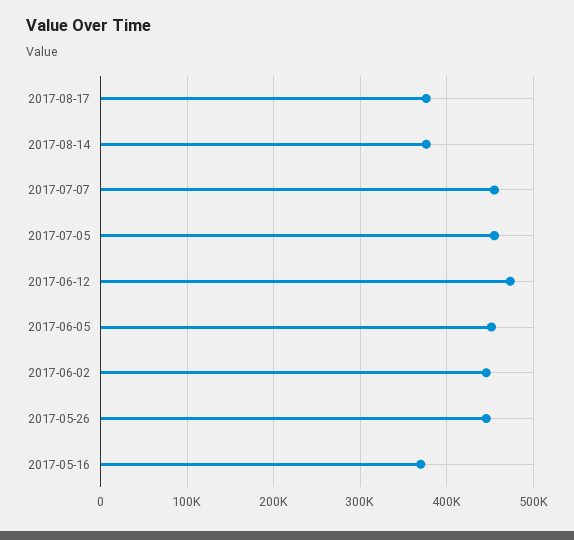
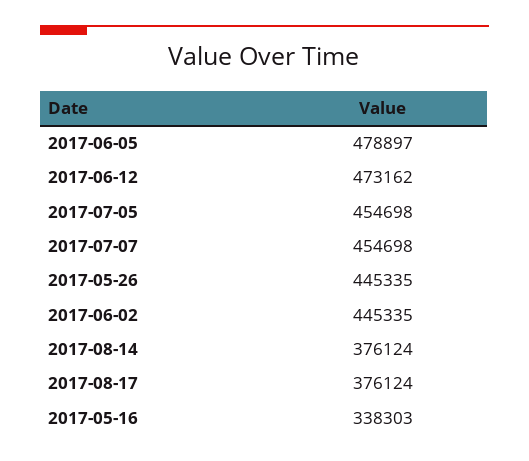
  {
    "2017-08-17": 376124,
    "2017-08-14": 376124,
    "2017-07-07": 454698,
    "2017-07-05": 454698,
    "2017-06-12": 473162,
-   "2017-06-05": 450000,
+   "2017-06-05": 478897,
    "2017-06-02": 445335,
    "2017-05-26": 445335,
-   "2017-05-16": 370000
+   "2017-05-16": 338303
  }

